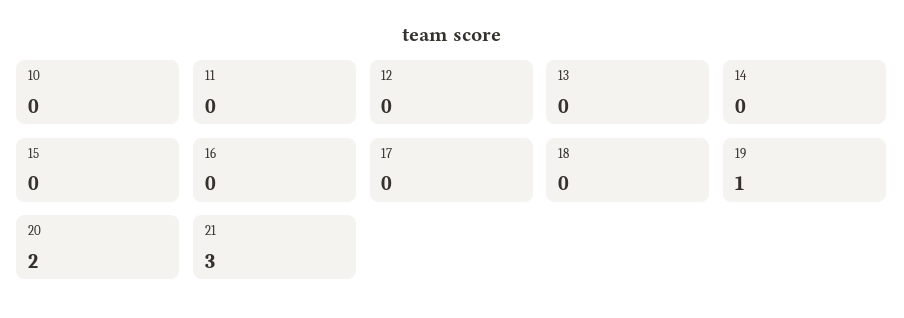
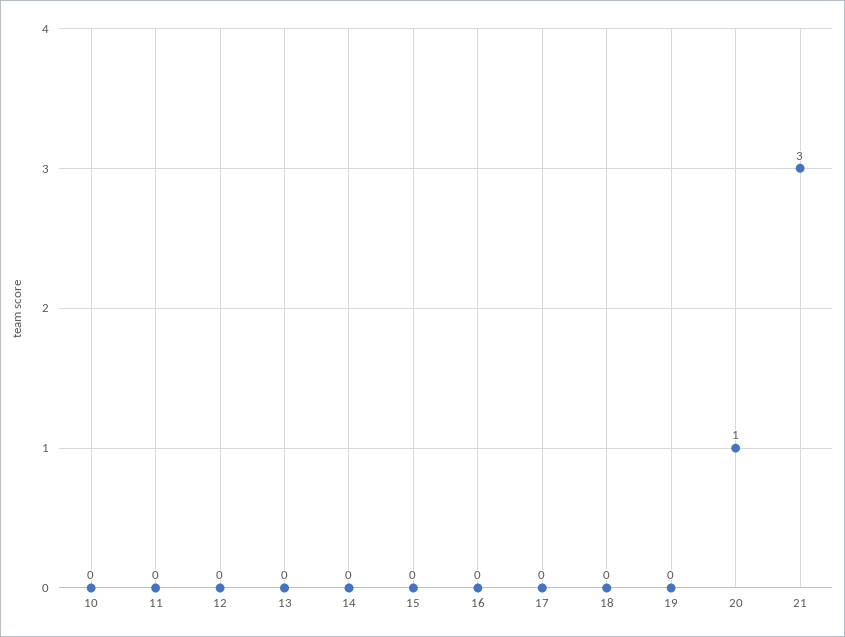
  {
    "10": 0,
    "11": 0,
    "12": 0,
    "13": 0,
    "14": 0,
    "15": 0,
    "16": 0,
    "17": 0,
    "18": 0,
-   "19": 1,
+   "19": 0,
-   "20": 2,
+   "20": 1,
    "21": 3
  }

